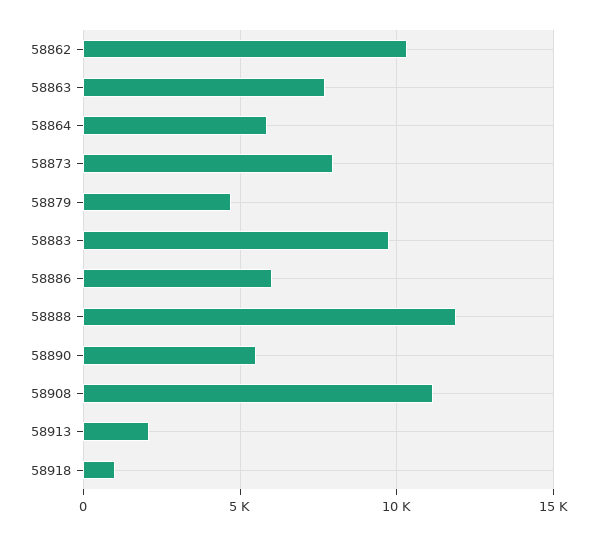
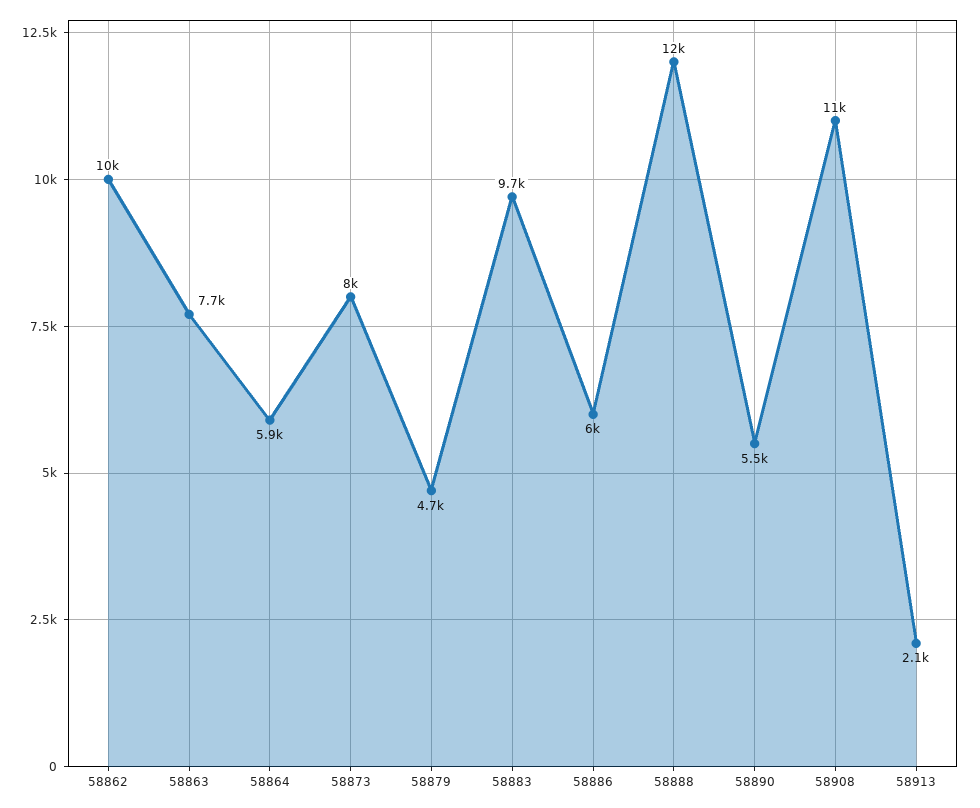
  {
    "58862": 10000,
    "58863": 7700,
    "58864": 5900,
    "58873": 8000,
    "58879": 4700,
    "58883": 9700,
    "58886": 6000,
    "58888": 12000,
    "58890": 5500,
    "58908": 11000,
-   "58913": 2100,
+   "58913": 2100
-   "58918": 1000
  }

